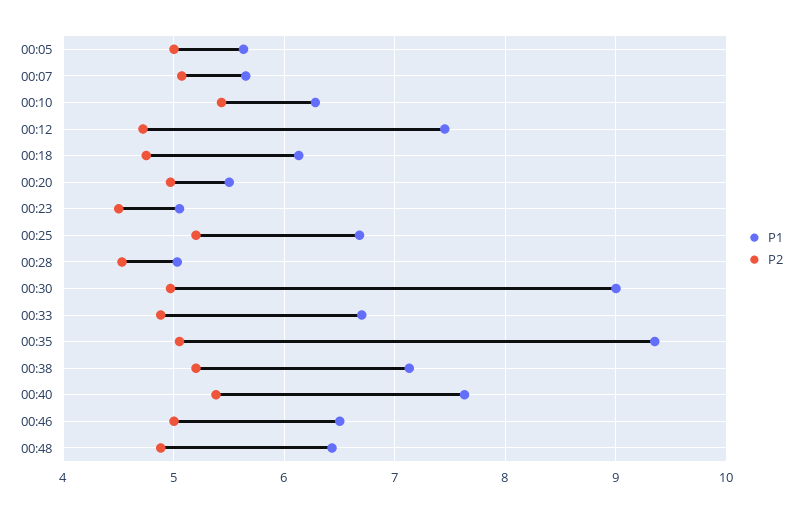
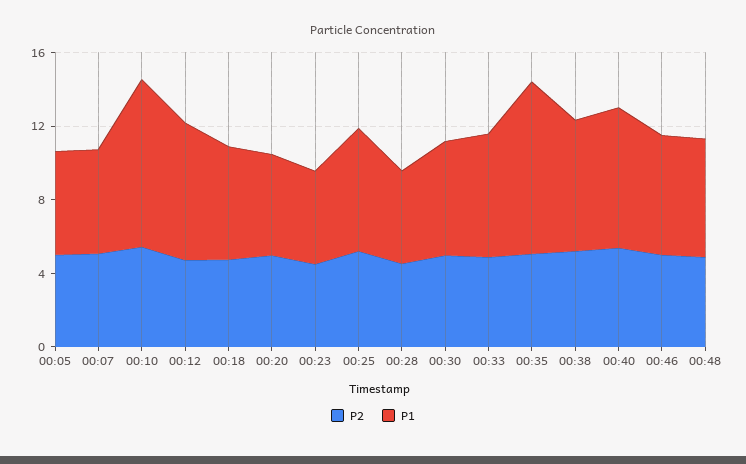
  {
    "P1": {
      "00:05": 5.6,
      "00:07": 5.7,
-     "00:10": 6.3,
+     "00:10": 9,
      "00:12": 7.5,
      "00:18": 6.1,
      "00:20": 5.5,
      "00:23": 5.1,
      "00:25": 6.7,
      "00:28": 5,
-     "00:30": 9,
+     "00:30": 6,
      "00:33": 6.7,
      "00:35": 9.4,
      "00:38": 7.1,
      "00:40": 7.6,
      "00:46": 6.5,
      "00:48": 6.4
    },
    "P2": {
      "00:05": 5,
      "00:07": 5.1,
      "00:10": 5.4,
      "00:12": 4.7,
      "00:18": 4.8,
      "00:20": 5,
      "00:23": 4.5,
      "00:25": 5.2,
      "00:28": 4.5,
      "00:30": 5,
      "00:33": 4.9,
      "00:35": 5.1,
      "00:38": 5.2,
      "00:40": 5.4,
      "00:46": 5,
      "00:48": 4.9
    }
  }

